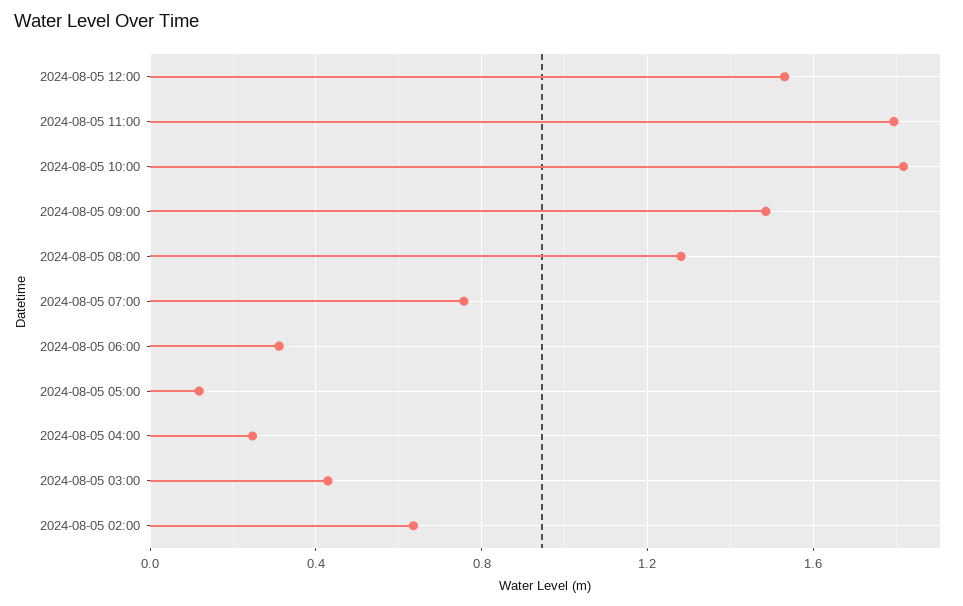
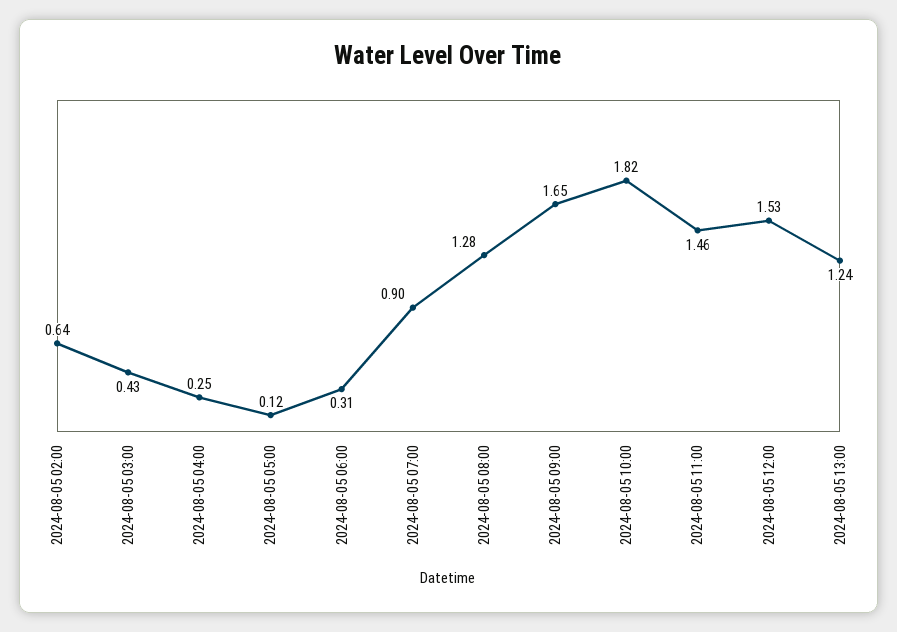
  {
    "2024-08-05 12:00": 1.53,
-   "2024-08-05 11:00": 1.8,
+   "2024-08-05 11:00": 1.46,
    "2024-08-05 10:00": 1.82,
-   "2024-08-05 09:00": 1.5,
+   "2024-08-05 09:00": 1.65,
    "2024-08-05 08:00": 1.28,
-   "2024-08-05 07:00": 0.75,
+   "2024-08-05 07:00": 0.9,
    "2024-08-05 06:00": 0.31,
    "2024-08-05 05:00": 0.12,
    "2024-08-05 04:00": 0.25,
    "2024-08-05 03:00": 0.43,
-   "2024-08-05 02:00": 0.64
+   "2024-08-05 02:00": 0.64,
+   "2024-08-05 13:00": 1.24
  }

